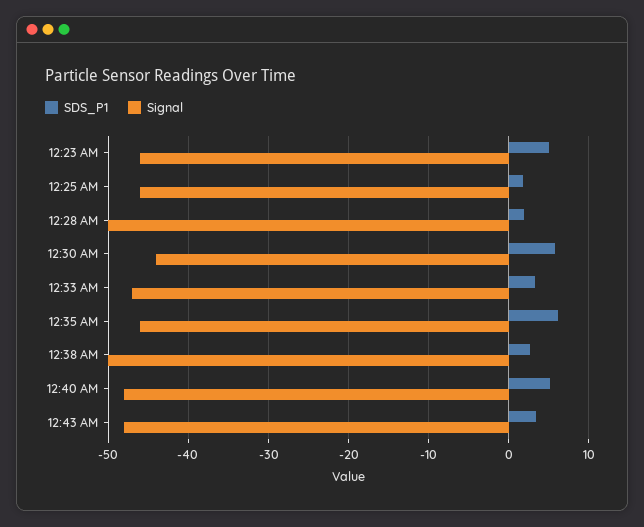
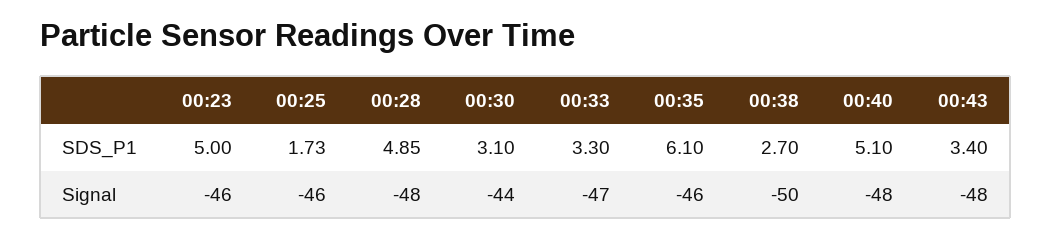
  {
    "SDS_P1": {
      "12:23 AM": 5,
      "12:25 AM": 1.73,
-     "12:28 AM": 2,
+     "12:28 AM": 4.85,
-     "12:30 AM": 6,
+     "12:30 AM": 3.1,
      "12:33 AM": 3.3,
      "12:35 AM": 6.1,
      "12:38 AM": 2.7,
      "12:40 AM": 5.1,
      "12:43 AM": 3.4
    },
    "Signal": {
      "12:23 AM": -46,
      "12:25 AM": -46,
-     "12:28 AM": -50,
+     "12:28 AM": -48,
      "12:30 AM": -44,
      "12:33 AM": -47,
      "12:35 AM": -46,
      "12:38 AM": -50,
      "12:40 AM": -48,
      "12:43 AM": -48
    }
  }

